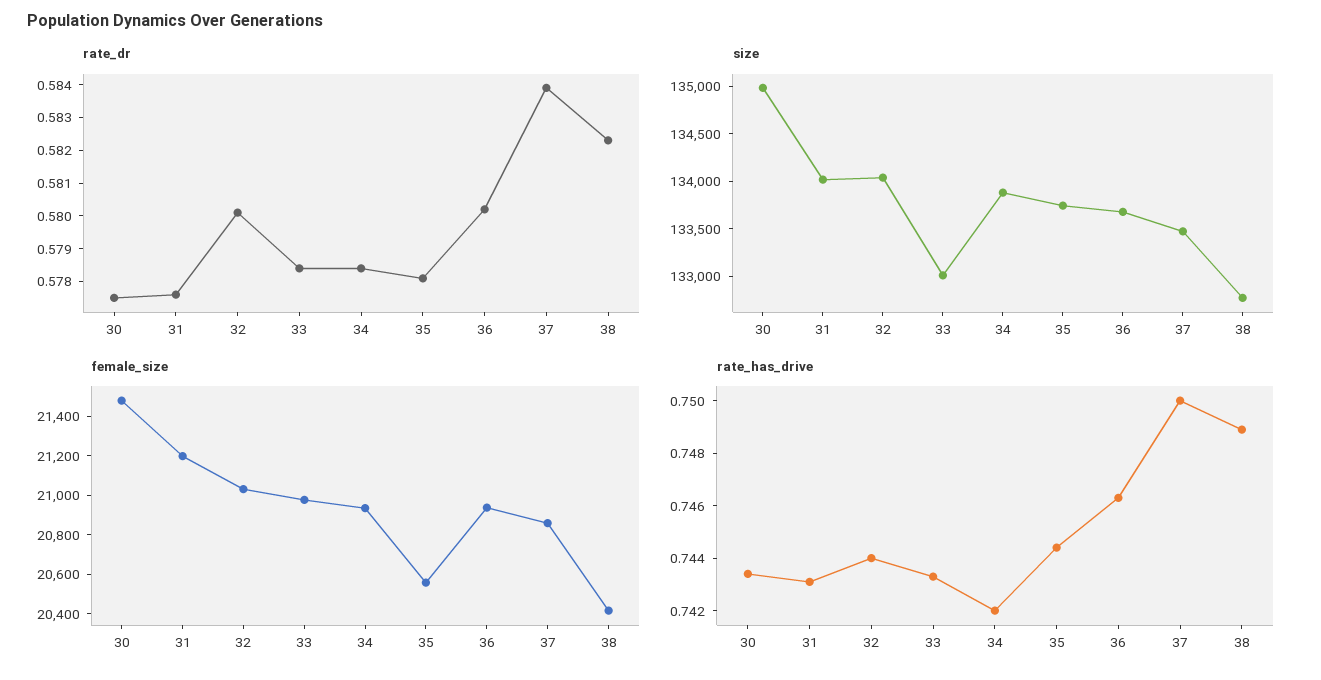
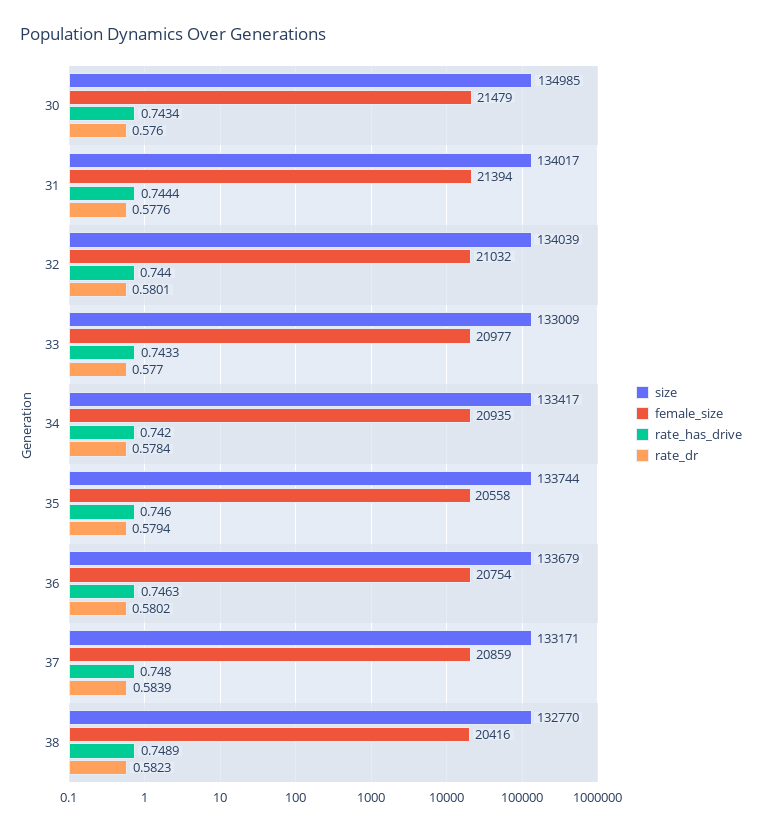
  {
    "rate_dr": {
-     "30": 0.5775,
+     "30": 0.576,
      "31": 0.5776,
      "32": 0.5801,
-     "33": 0.5785,
+     "33": 0.577,
      "34": 0.5784,
-     "35": 0.578,
+     "35": 0.5794,
      "36": 0.5802,
      "37": 0.5839,
      "38": 0.5823
    },
    "size": {
      "30": 134985,
      "31": 134017,
      "32": 134039,
      "33": 133009,
-     "34": 133900,
+     "34": 133417,
      "35": 133744,
      "36": 133679,
-     "37": 133500,
+     "37": 133171,
      "38": 132770
    },
    "female_size": {
      "30": 21479,
-     "31": 21200,
+     "31": 21394,
      "32": 21032,
      "33": 20977,
      "34": 20935,
      "35": 20558,
-     "36": 20950,
+     "36": 20754,
      "37": 20859,
      "38": 20416
    },
    "rate_has_drive": {
      "30": 0.7434,
-     "31": 0.743,
+     "31": 0.7444,
      "32": 0.744,
      "33": 0.7433,
      "34": 0.742,
-     "35": 0.7445,
+     "35": 0.746,
      "36": 0.7463,
-     "37": 0.75,
+     "37": 0.748,
      "38": 0.7489
    }
  }

